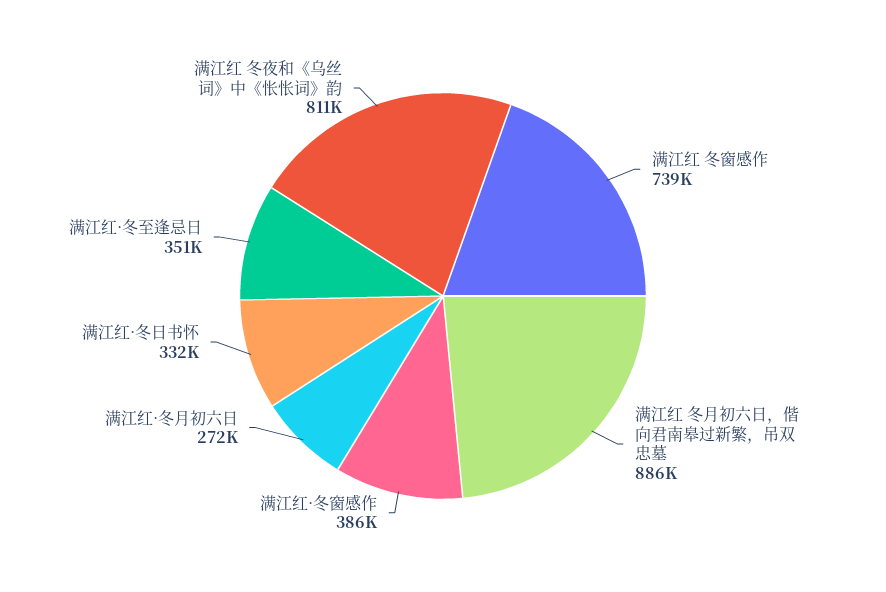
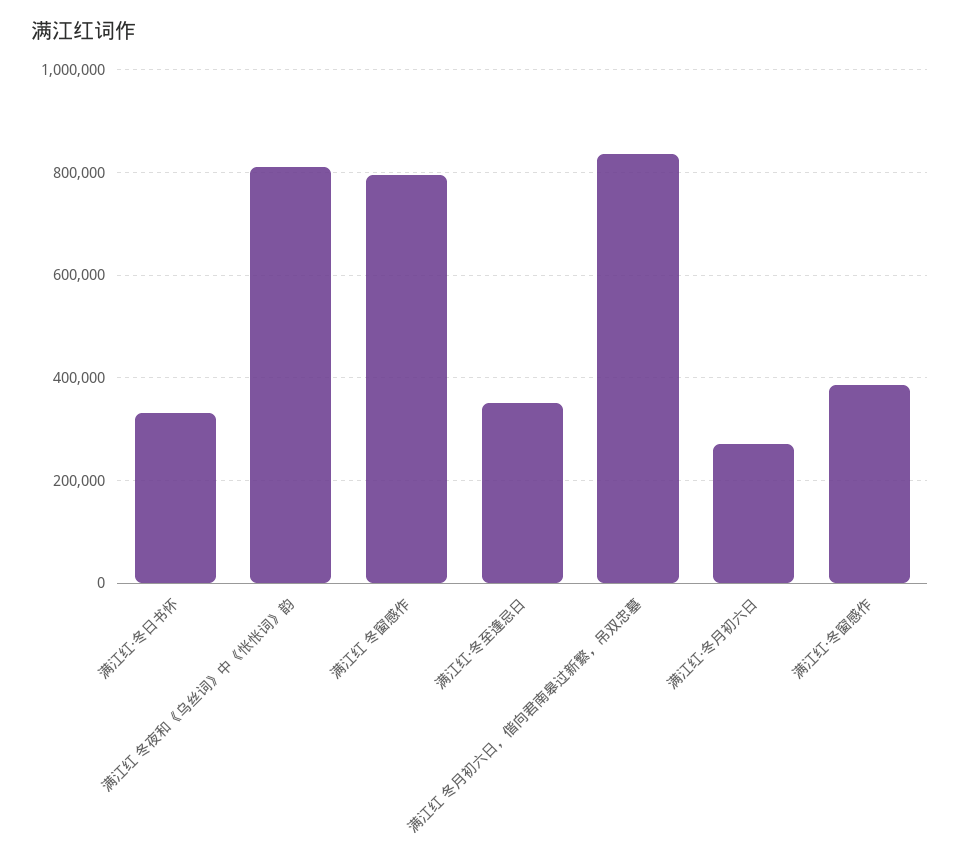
  {
-   "满江红 冬窗感作": 739000,
+   "满江红 冬窗感作": 800000,
-   "满江红 冬月初六日，偕向君南皋过新繁，吊双忠墓": 886000,
+   "满江红 冬月初六日，偕向君南皋过新繁，吊双忠墓": 840000,
    "满江红·冬窗感作": 386000,
    "满江红·冬月初六日": 272000,
    "满江红·冬日书怀": 332000,
    "满江红·冬至逢忌日": 351000,
    "满江红 冬夜和《乌丝词》中《怅怅词》韵": 811000
  }

